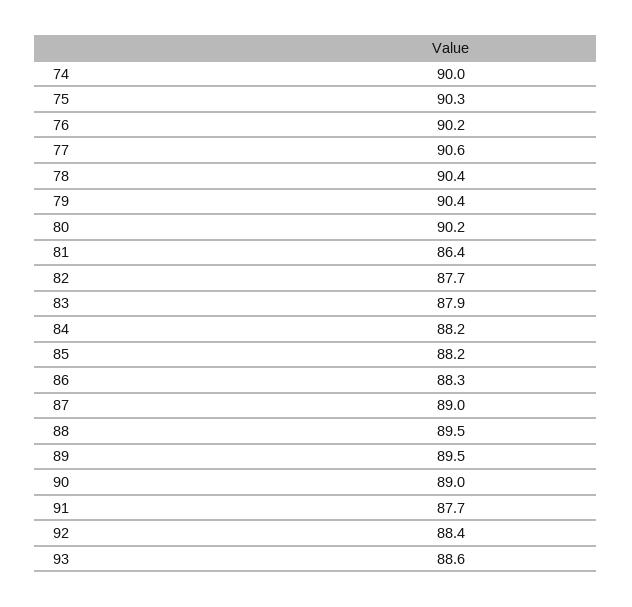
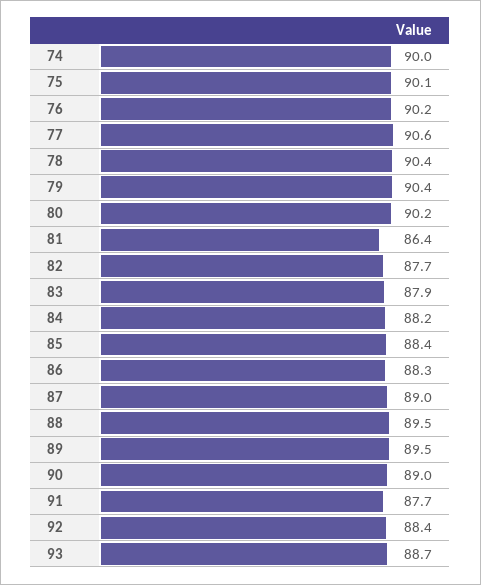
  {
    "74": 90,
-   "75": 90.3,
+   "75": 90.1,
    "76": 90.2,
    "77": 90.6,
    "78": 90.4,
    "79": 90.4,
    "80": 90.2,
    "81": 86.4,
    "82": 87.7,
    "83": 87.9,
    "84": 88.2,
-   "85": 88.2,
+   "85": 88.4,
    "86": 88.3,
    "87": 89,
    "88": 89.5,
    "89": 89.5,
    "90": 89,
    "91": 87.7,
    "92": 88.4,
-   "93": 88.6
+   "93": 88.7
  }

